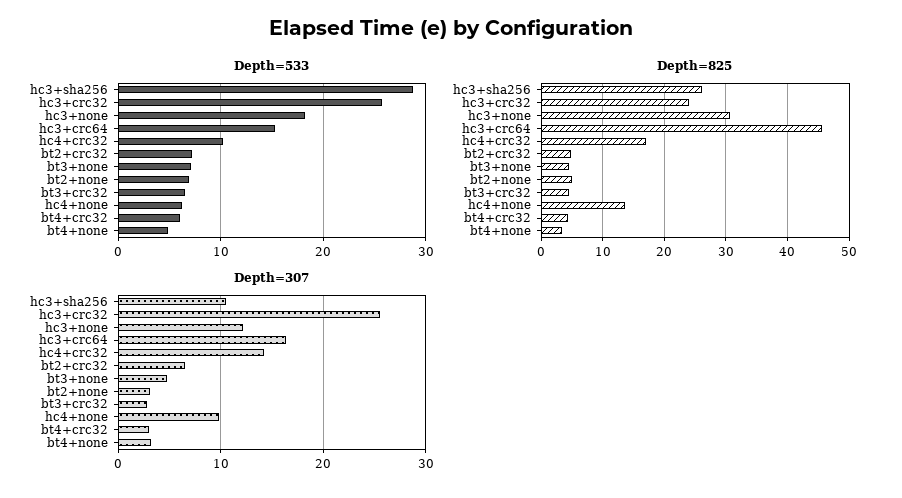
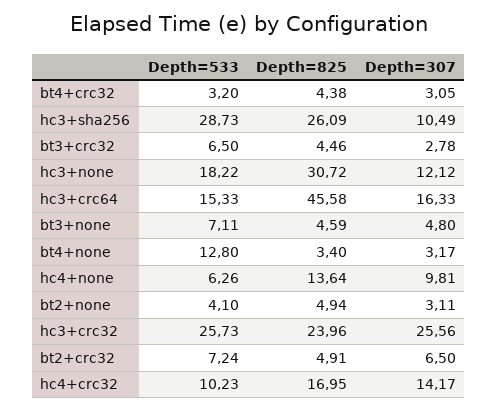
  {
    "Depth=533": {
      "hc3+sha256": 28.73,
      "hc3+crc32": 25.73,
      "hc3+none": 18.22,
      "hc3+crc64": 15.33,
      "hc4+crc32": 10.23,
      "bt2+crc32": 7.24,
      "bt3+none": 7.11,
-     "bt2+none": 7,
+     "bt2+none": 4.1,
      "bt3+crc32": 6.5,
      "hc4+none": 6.26,
-     "bt4+crc32": 6,
+     "bt4+crc32": 3.2,
-     "bt4+none": 5
+     "bt4+none": 12.8
    },
    "Depth=825": {
      "hc3+sha256": 26.09,
      "hc3+crc32": 23.96,
      "hc3+none": 30.72,
      "hc3+crc64": 45.58,
      "hc4+crc32": 16.95,
      "bt2+crc32": 4.91,
      "bt3+none": 4.59,
      "bt2+none": 4.94,
      "bt3+crc32": 4.46,
      "hc4+none": 13.64,
      "bt4+crc32": 4.38,
      "bt4+none": 3.4
    },
    "Depth=307": {
      "hc3+sha256": 10.49,
      "hc3+crc32": 25.56,
      "hc3+none": 12.12,
      "hc3+crc64": 16.33,
      "hc4+crc32": 14.17,
      "bt2+crc32": 6.5,
      "bt3+none": 4.8,
      "bt2+none": 3.11,
      "bt3+crc32": 2.78,
      "hc4+none": 9.81,
      "bt4+crc32": 3.05,
      "bt4+none": 3.17
    }
  }

